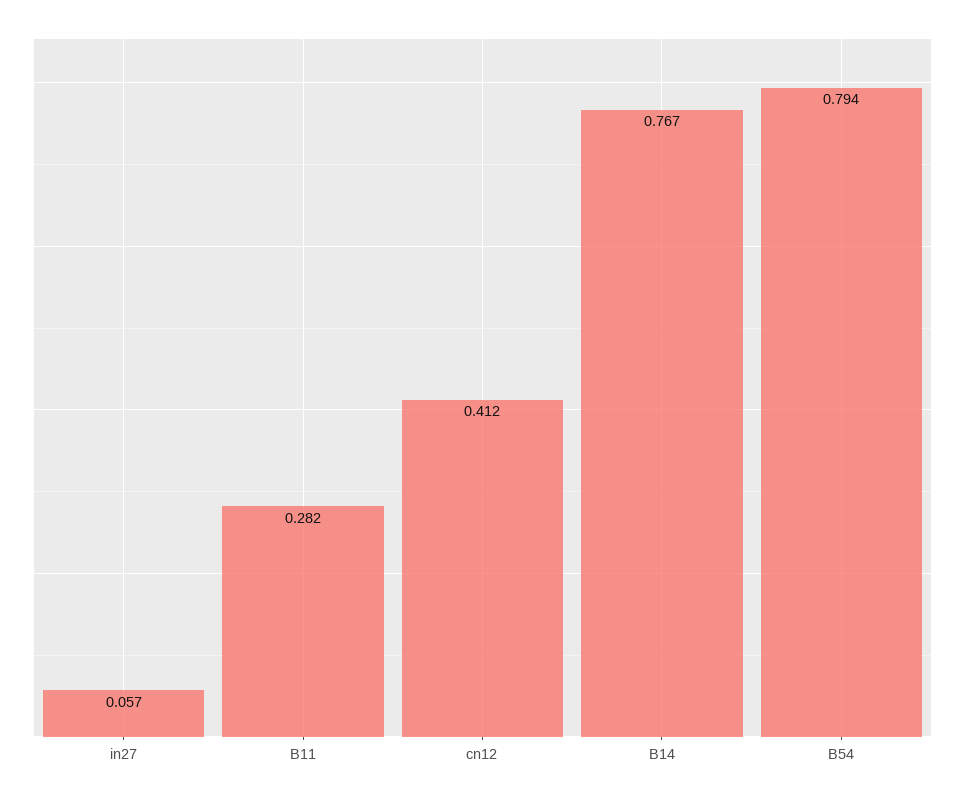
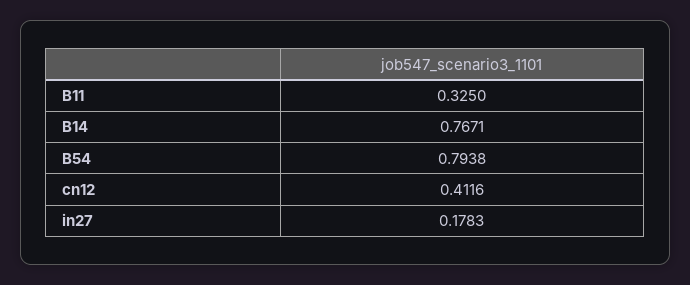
  {
-   "in27": 0.057,
+   "in27": 0.1783,
-   "B11": 0.282,
+   "B11": 0.325,
    "cn12": 0.4116,
    "B14": 0.7671,
    "B54": 0.7938
  }

